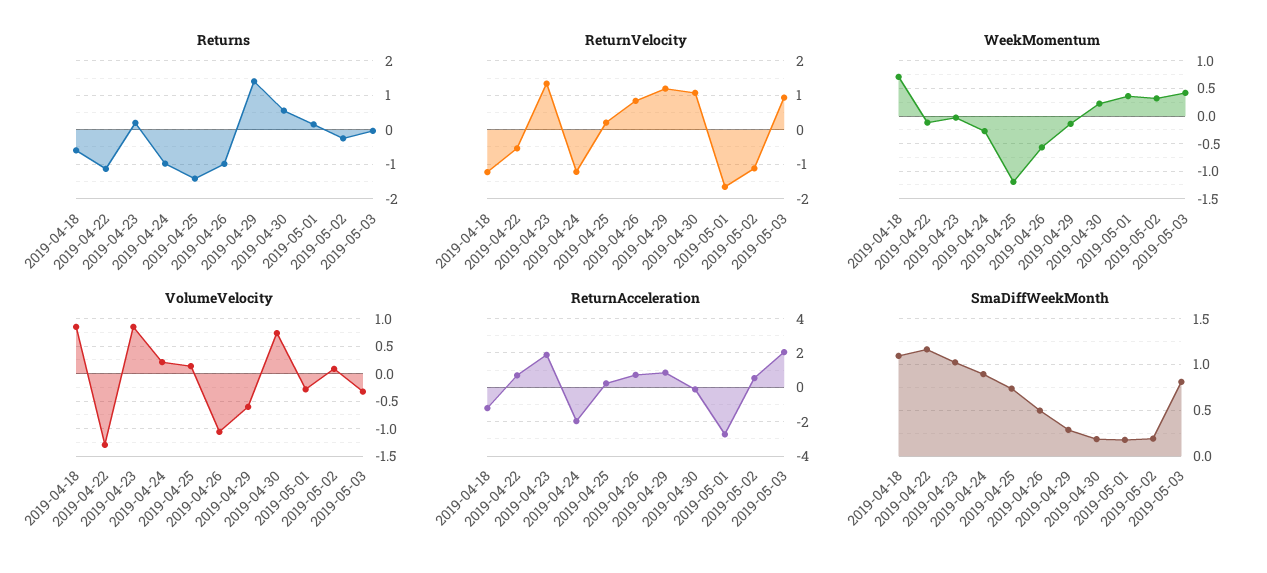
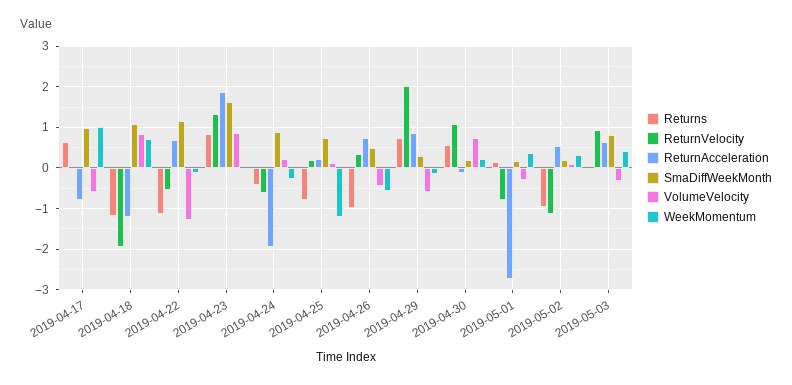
  {
    "Returns": {
-     "2019-04-18": -0.6,
+     "2019-04-18": -1.2,
      "2019-04-22": -1.2,
-     "2019-04-23": 0.2,
+     "2019-04-23": 0.8,
-     "2019-04-24": -1,
+     "2019-04-24": -0.4,
-     "2019-04-25": -1.4,
+     "2019-04-25": -0.8,
      "2019-04-26": -1,
-     "2019-04-29": 1.4,
+     "2019-04-29": 0.8,
      "2019-04-30": 0.6,
      "2019-05-01": 0.2,
-     "2019-05-02": -0.2,
+     "2019-05-02": -1,
-     "2019-05-03": 0
+     "2019-05-03": 0,
+     "2019-04-17": 0.6
    },
    "ReturnVelocity": {
-     "2019-04-18": -1.2,
+     "2019-04-18": -2,
      "2019-04-22": -0.6,
      "2019-04-23": 1.4,
-     "2019-04-24": -1.2,
+     "2019-04-24": -0.6,
      "2019-04-25": 0.2,
-     "2019-04-26": 0.8,
+     "2019-04-26": 0.4,
-     "2019-04-29": 1.2,
+     "2019-04-29": 2,
      "2019-04-30": 1,
-     "2019-05-01": -1.6,
+     "2019-05-01": -0.8,
      "2019-05-02": -1.2,
-     "2019-05-03": 1
+     "2019-05-03": 1,
+     "2019-04-17": 0
    },
    "WeekMomentum": {
      "2019-04-18": 0.8,
      "2019-04-22": -0.2,
      "2019-04-23": 0,
      "2019-04-24": -0.2,
      "2019-04-25": -1.2,
      "2019-04-26": -0.6,
      "2019-04-29": -0.2,
      "2019-04-30": 0.2,
      "2019-05-01": 0.4,
      "2019-05-02": 0.4,
-     "2019-05-03": 0.4
+     "2019-05-03": 0.4,
+     "2019-04-17": 1
    },
    "VolumeVelocity": {
      "2019-04-18": 0.8,
      "2019-04-22": -1.2,
      "2019-04-23": 0.8,
      "2019-04-24": 0.2,
      "2019-04-25": 0.2,
-     "2019-04-26": -1,
+     "2019-04-26": -0.4,
      "2019-04-29": -0.6,
      "2019-04-30": 0.8,
      "2019-05-01": -0.2,
      "2019-05-02": 0,
-     "2019-05-03": -0.4
+     "2019-05-03": -0.4,
+     "2019-04-17": -0.6
    },
    "ReturnAcceleration": {
      "2019-04-18": -1.2,
      "2019-04-22": 0.6,
      "2019-04-23": 1.8,
      "2019-04-24": -2,
      "2019-04-25": 0.2,
      "2019-04-26": 0.8,
      "2019-04-29": 0.8,
      "2019-04-30": -0.2,
      "2019-05-01": -2.8,
      "2019-05-02": 0.6,
-     "2019-05-03": 2
+     "2019-05-03": 0.6,
+     "2019-04-17": -0.8
    },
    "SmaDiffWeekMonth": {
      "2019-04-18": 1.1,
      "2019-04-22": 1.2,
-     "2019-04-23": 1,
+     "2019-04-23": 1.6,
      "2019-04-24": 0.9,
      "2019-04-25": 0.7,
      "2019-04-26": 0.5,
      "2019-04-29": 0.3,
      "2019-04-30": 0.2,
      "2019-05-01": 0.2,
      "2019-05-02": 0.2,
-     "2019-05-03": 0.8
+     "2019-05-03": 0.8,
+     "2019-04-17": 1
    }
  }

